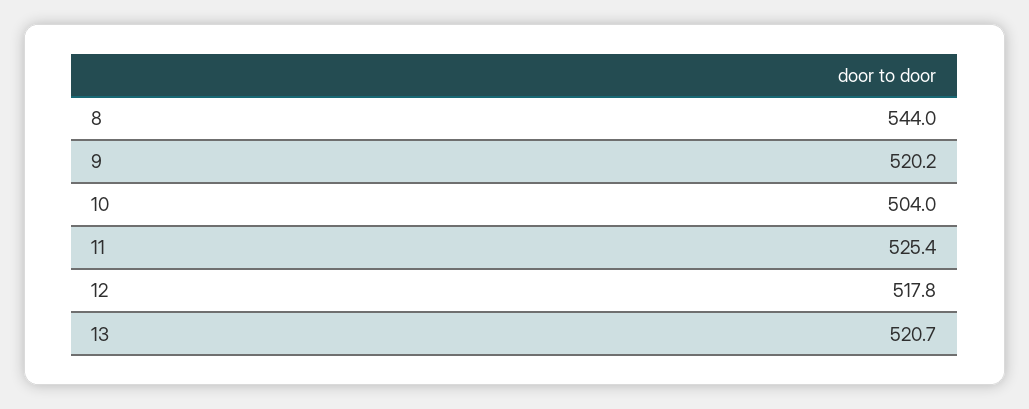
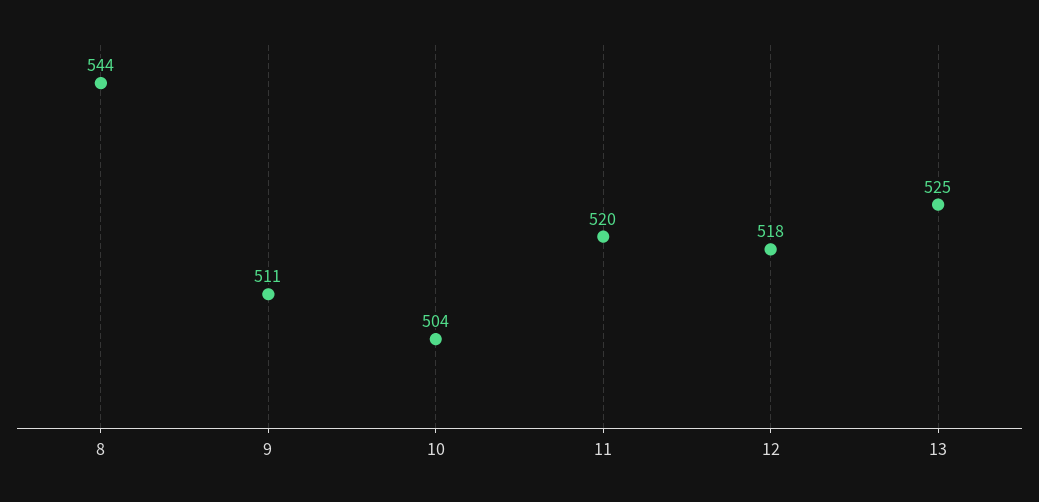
  {
    "8": 544,
-   "9": 520.2,
+   "9": 511,
    "10": 504,
-   "11": 525.4,
+   "11": 520,
    "12": 517.8,
-   "13": 520.7
+   "13": 525
  }

